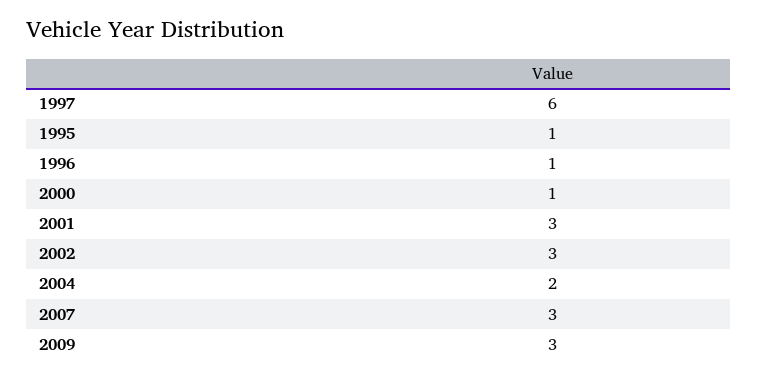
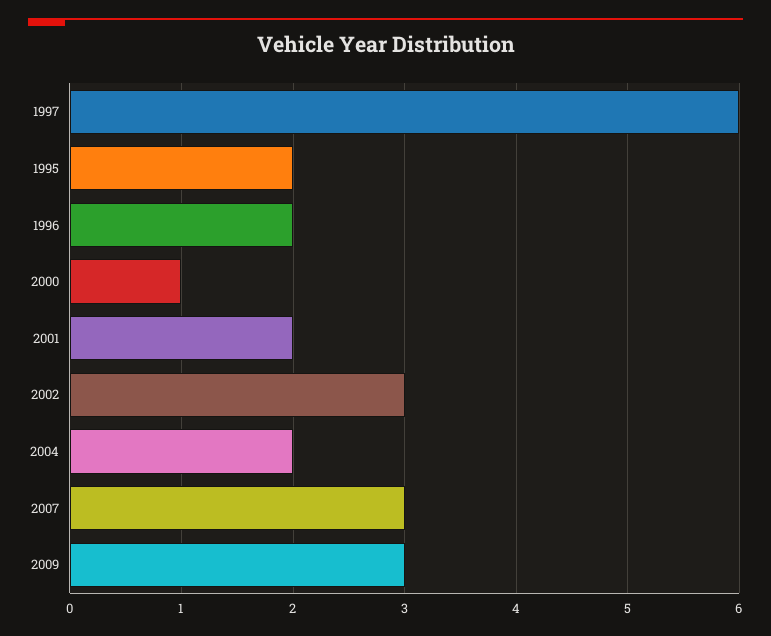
  {
    "1997": 6,
-   "1995": 1,
+   "1995": 2,
-   "1996": 1,
+   "1996": 2,
    "2000": 1,
-   "2001": 3,
+   "2001": 2,
    "2002": 3,
    "2004": 2,
    "2007": 3,
    "2009": 3
  }

